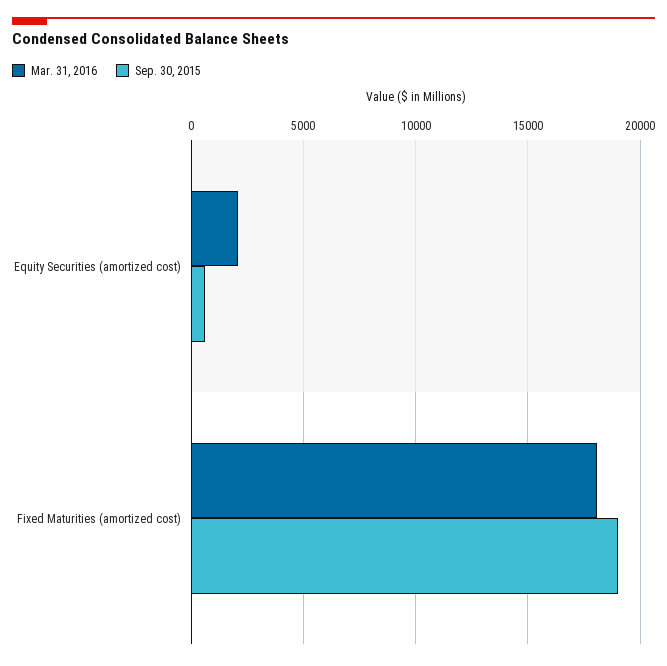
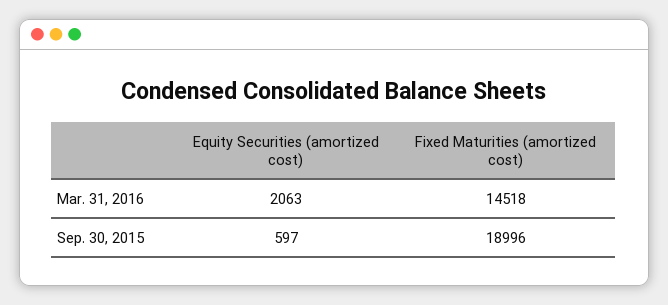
  {
    "Mar. 31, 2016": {
      "Equity Securities (amortized cost)": 2063,
-     "Fixed Maturities (amortized cost)": 18000
+     "Fixed Maturities (amortized cost)": 14518
    },
    "Sep. 30, 2015": {
      "Equity Securities (amortized cost)": 597,
      "Fixed Maturities (amortized cost)": 18996
    }
  }

